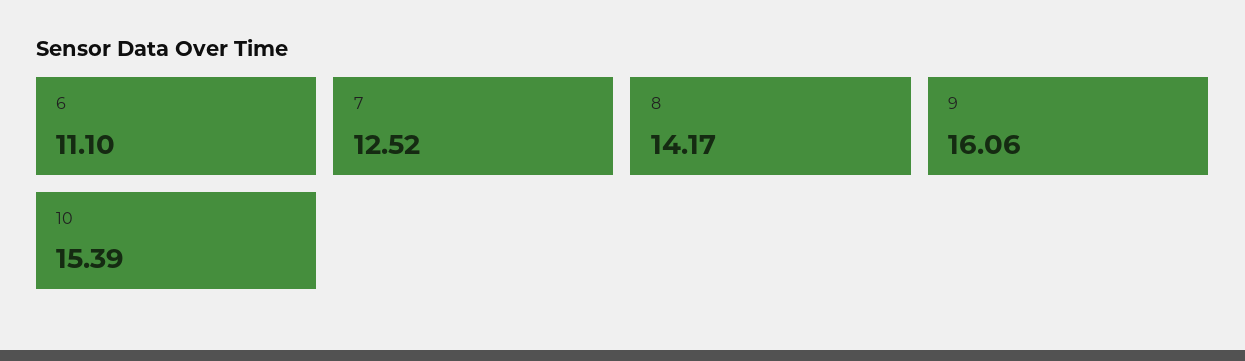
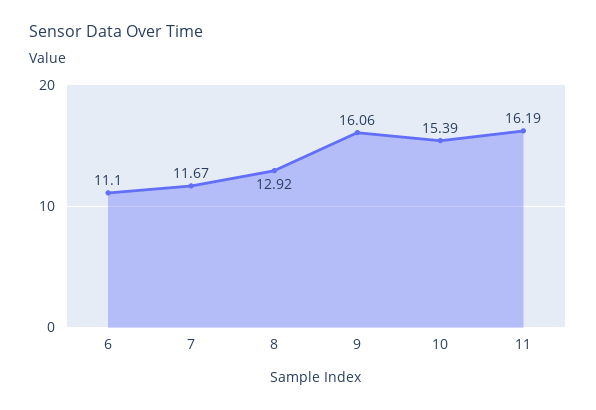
  {
    "6": 11.1,
-   "7": 12.52,
+   "7": 11.67,
-   "8": 14.17,
+   "8": 12.92,
    "9": 16.06,
-   "10": 15.39
+   "10": 15.39,
+   "11": 16.19
  }

